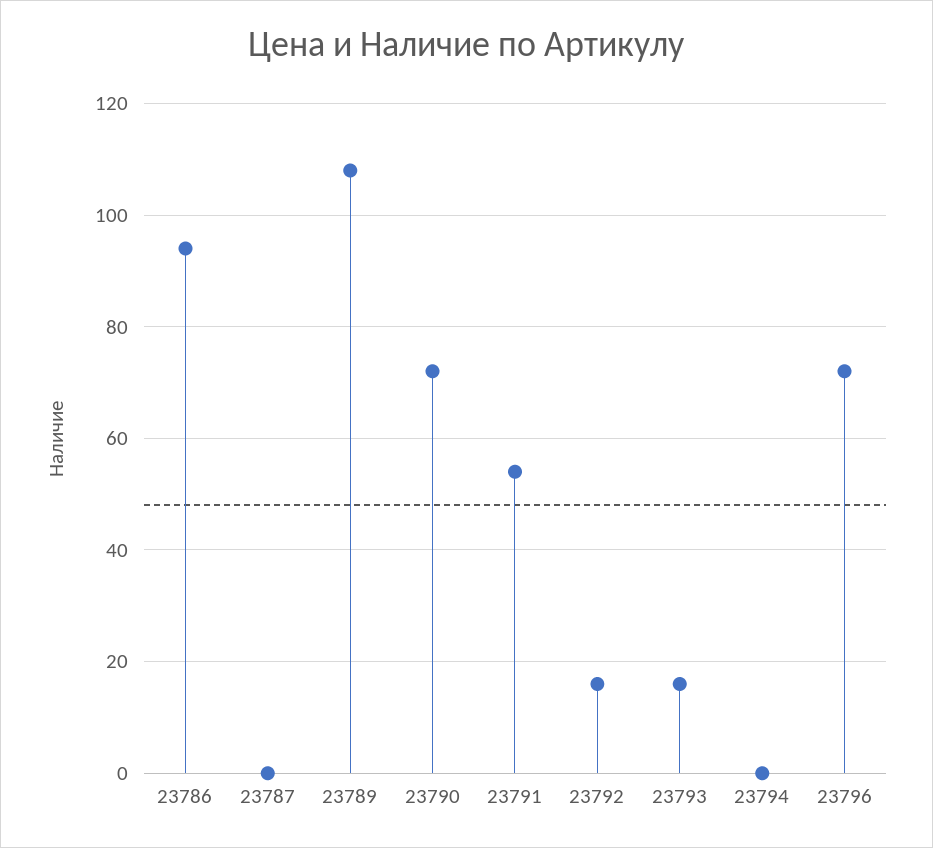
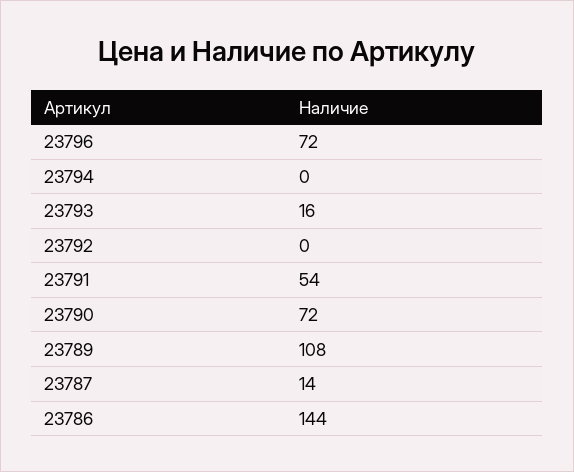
  {
-   "23786": 95,
+   "23786": 144,
-   "23787": 0,
+   "23787": 14,
    "23789": 108,
    "23790": 72,
    "23791": 54,
-   "23792": 15,
+   "23792": 0,
    "23793": 16,
    "23794": 0,
    "23796": 72
  }

